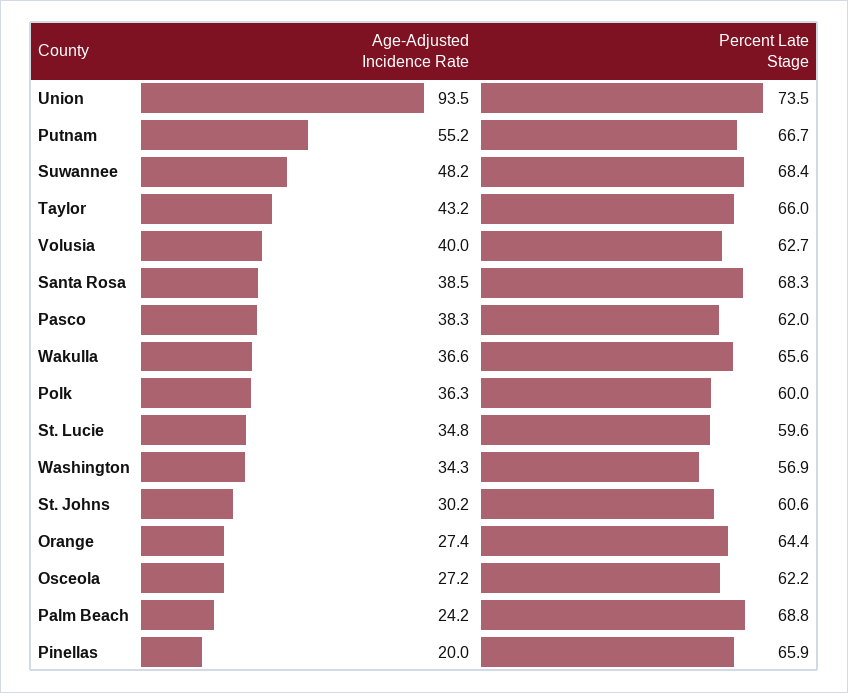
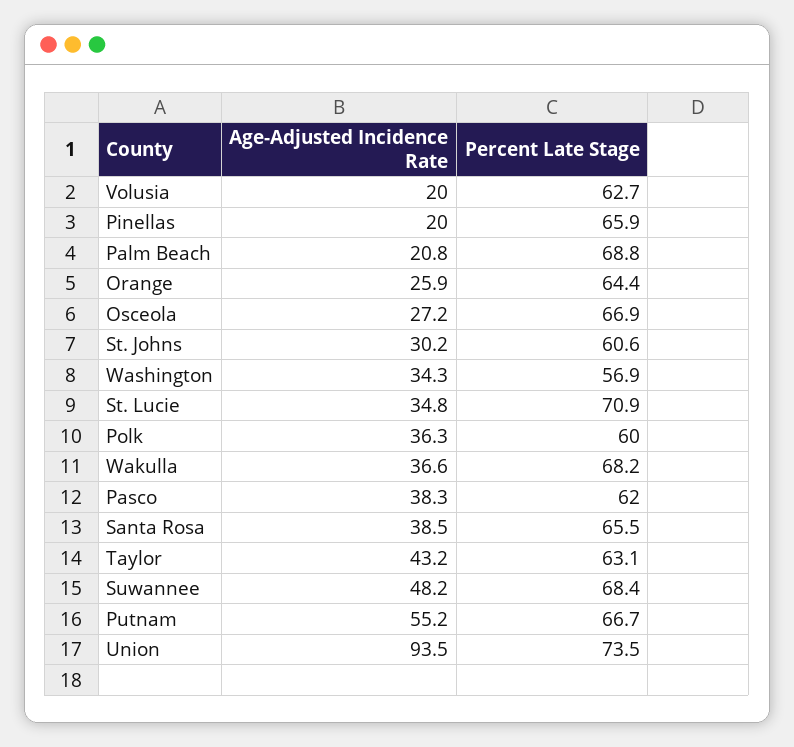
  {
    "Age-Adjusted Incidence Rate": {
      "Union": 93.5,
      "Putnam": 55.2,
      "Suwannee": 48.2,
      "Taylor": 43.2,
-     "Volusia": 40,
+     "Volusia": 20,
      "Santa Rosa": 38.5,
      "Pasco": 38.3,
      "Wakulla": 36.6,
      "Polk": 36.3,
      "St. Lucie": 34.8,
      "Washington": 34.3,
      "St. Johns": 30.2,
-     "Orange": 27.4,
+     "Orange": 25.9,
      "Osceola": 27.2,
-     "Palm Beach": 24.2,
+     "Palm Beach": 20.8,
      "Pinellas": 20
    },
    "Percent Late Stage": {
      "Union": 73.5,
      "Putnam": 66.7,
      "Suwannee": 68.4,
-     "Taylor": 66,
+     "Taylor": 63.1,
      "Volusia": 62.7,
-     "Santa Rosa": 68.3,
+     "Santa Rosa": 65.5,
      "Pasco": 62,
-     "Wakulla": 65.6,
+     "Wakulla": 68.2,
      "Polk": 60,
-     "St. Lucie": 59.6,
+     "St. Lucie": 70.9,
      "Washington": 56.9,
      "St. Johns": 60.6,
      "Orange": 64.4,
-     "Osceola": 62.2,
+     "Osceola": 66.9,
      "Palm Beach": 68.8,
      "Pinellas": 65.9
    }
  }

